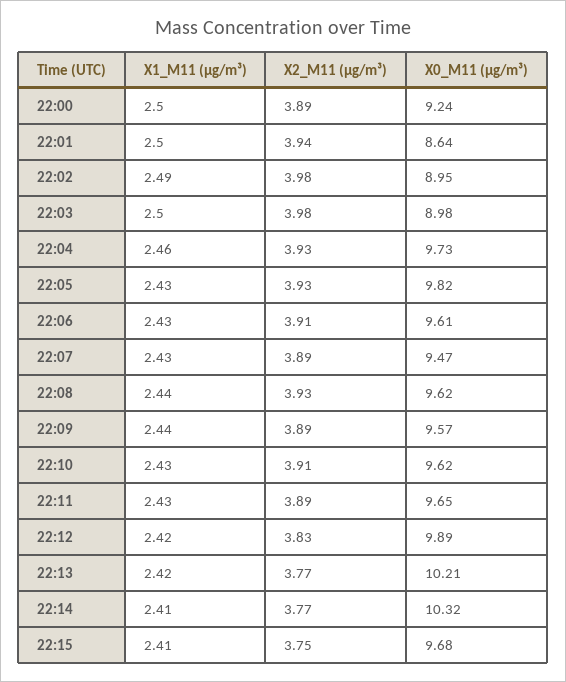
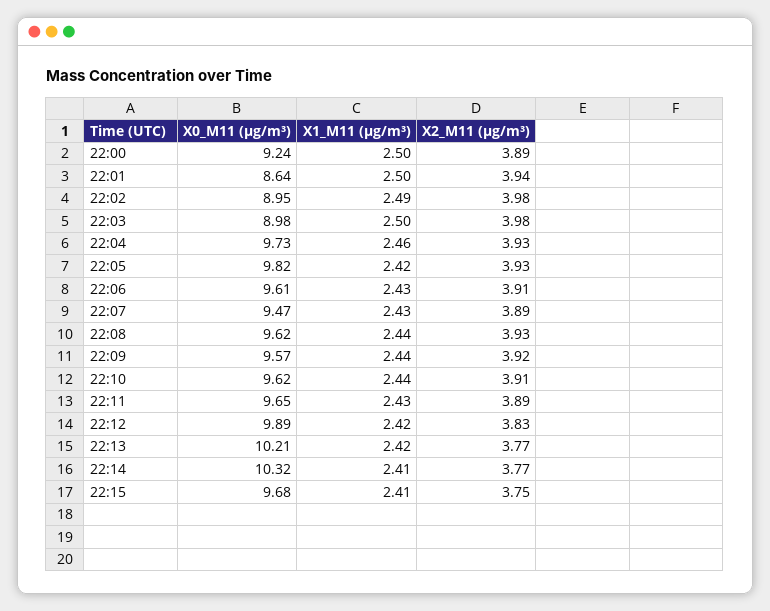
  {
    "X1_M11 (μg/m³)": {
      "22:00": 2.5,
      "22:01": 2.5,
      "22:02": 2.49,
      "22:03": 2.5,
      "22:04": 2.46,
-     "22:05": 2.43,
+     "22:05": 2.42,
      "22:06": 2.43,
      "22:07": 2.43,
      "22:08": 2.44,
      "22:09": 2.44,
-     "22:10": 2.43,
+     "22:10": 2.44,
      "22:11": 2.43,
      "22:12": 2.42,
      "22:13": 2.42,
      "22:14": 2.41,
      "22:15": 2.41
    },
    "X2_M11 (μg/m³)": {
      "22:00": 3.89,
      "22:01": 3.94,
      "22:02": 3.98,
      "22:03": 3.98,
      "22:04": 3.93,
      "22:05": 3.93,
      "22:06": 3.91,
      "22:07": 3.89,
      "22:08": 3.93,
-     "22:09": 3.89,
+     "22:09": 3.92,
      "22:10": 3.91,
      "22:11": 3.89,
      "22:12": 3.83,
      "22:13": 3.77,
      "22:14": 3.77,
      "22:15": 3.75
    },
    "X0_M11 (μg/m³)": {
      "22:00": 9.24,
      "22:01": 8.64,
      "22:02": 8.95,
      "22:03": 8.98,
      "22:04": 9.73,
      "22:05": 9.82,
      "22:06": 9.61,
      "22:07": 9.47,
      "22:08": 9.62,
      "22:09": 9.57,
      "22:10": 9.62,
      "22:11": 9.65,
      "22:12": 9.89,
      "22:13": 10.21,
      "22:14": 10.32,
      "22:15": 9.68
    }
  }

